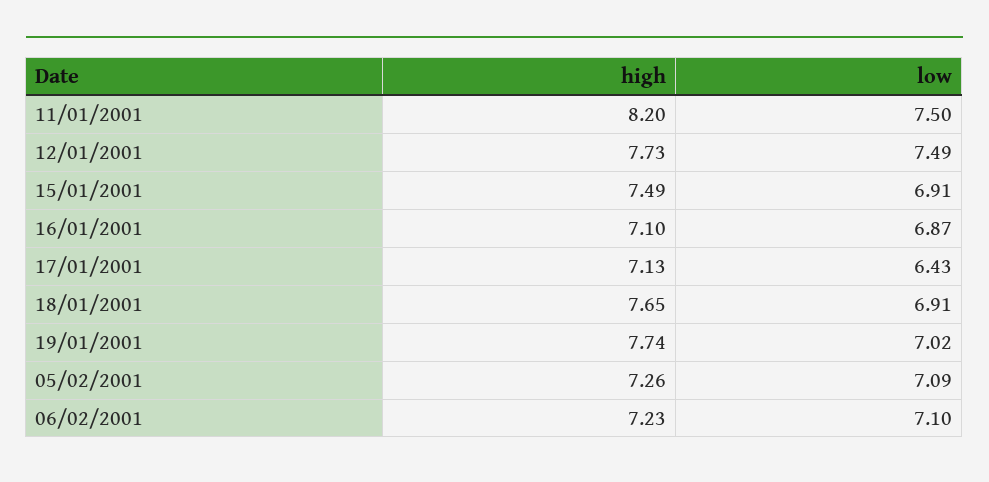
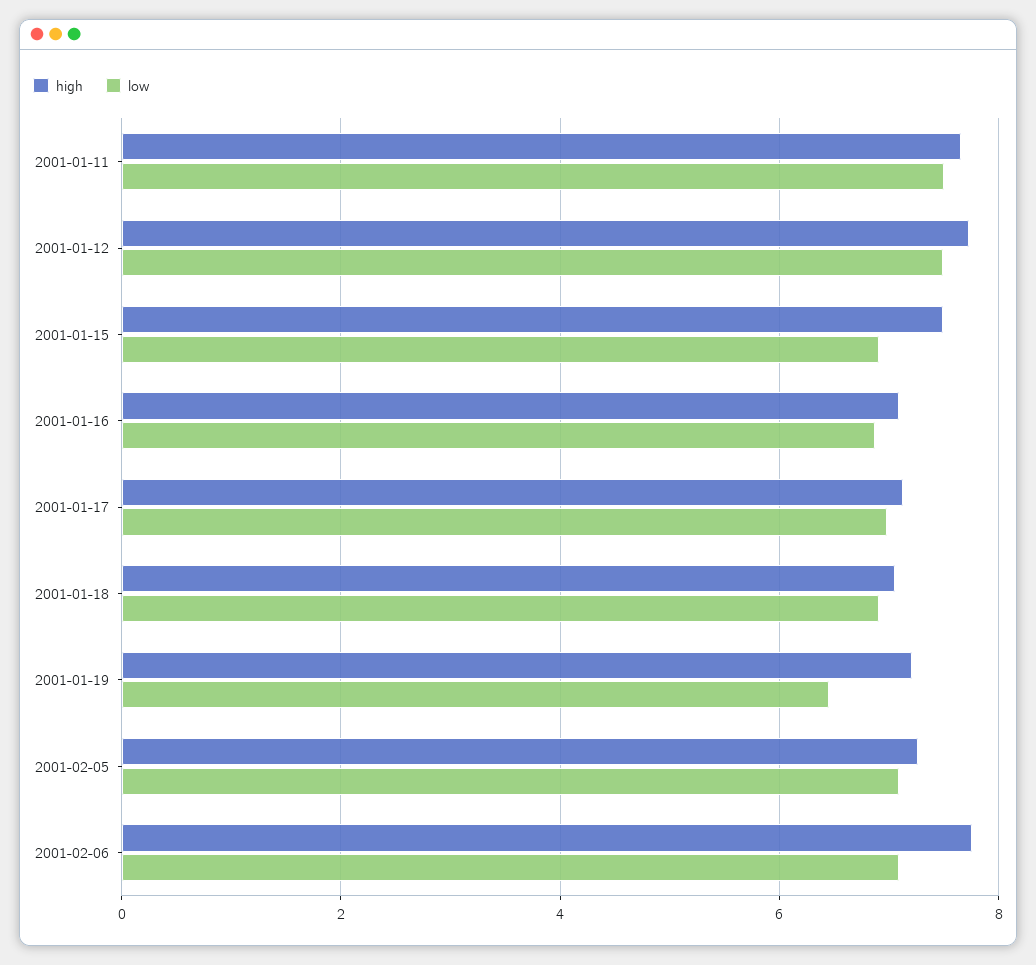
  {
    "high": {
-     "11/01/2001": 8.2,
+     "11/01/2001": 7.6,
      "12/01/2001": 7.73,
      "15/01/2001": 7.49,
      "16/01/2001": 7.1,
      "17/01/2001": 7.13,
-     "18/01/2001": 7.65,
+     "18/01/2001": 7,
-     "19/01/2001": 7.74,
+     "19/01/2001": 7.2,
      "05/02/2001": 7.26,
-     "06/02/2001": 7.23
+     "06/02/2001": 7.8
    },
    "low": {
      "11/01/2001": 7.5,
      "12/01/2001": 7.49,
      "15/01/2001": 6.91,
      "16/01/2001": 6.87,
-     "17/01/2001": 6.43,
+     "17/01/2001": 7,
      "18/01/2001": 6.91,
-     "19/01/2001": 7.02,
+     "19/01/2001": 6.4,
      "05/02/2001": 7.09,
      "06/02/2001": 7.1
    }
  }

